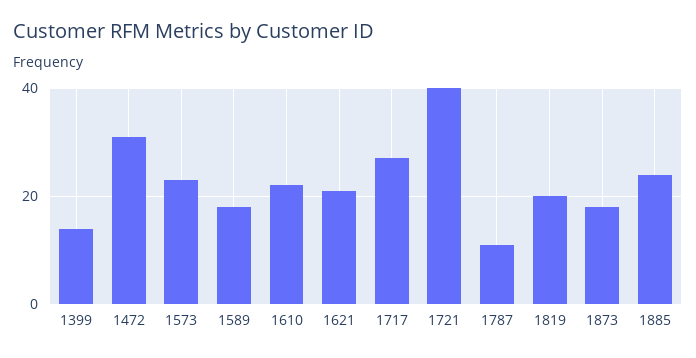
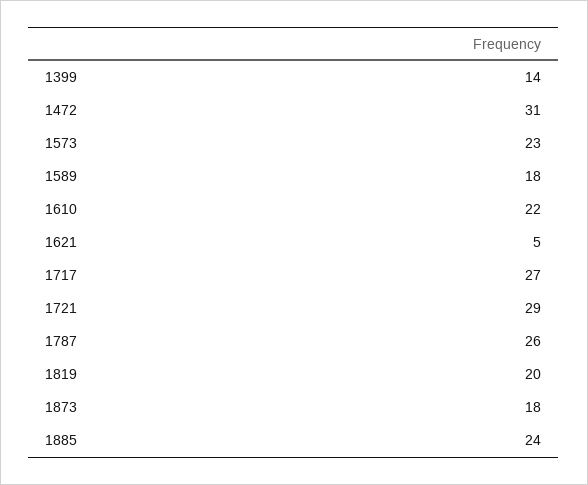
  {
    "1399": 14,
    "1472": 31,
    "1573": 23,
    "1589": 18,
    "1610": 22,
-   "1621": 20,
+   "1621": 5,
    "1717": 27,
-   "1721": 40,
+   "1721": 29,
-   "1787": 10,
+   "1787": 26,
    "1819": 20,
    "1873": 18,
    "1885": 24
  }

